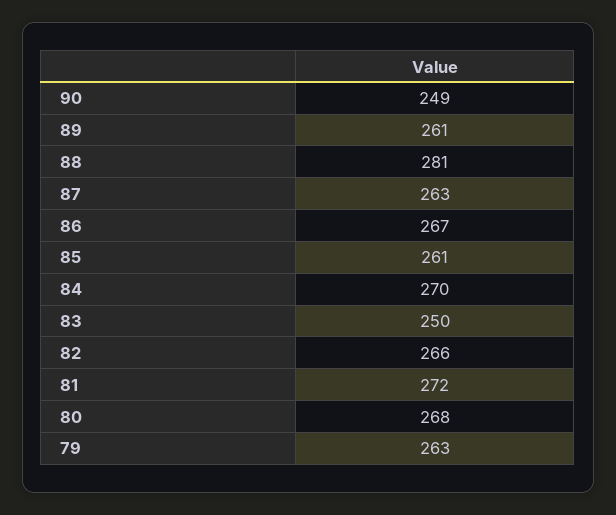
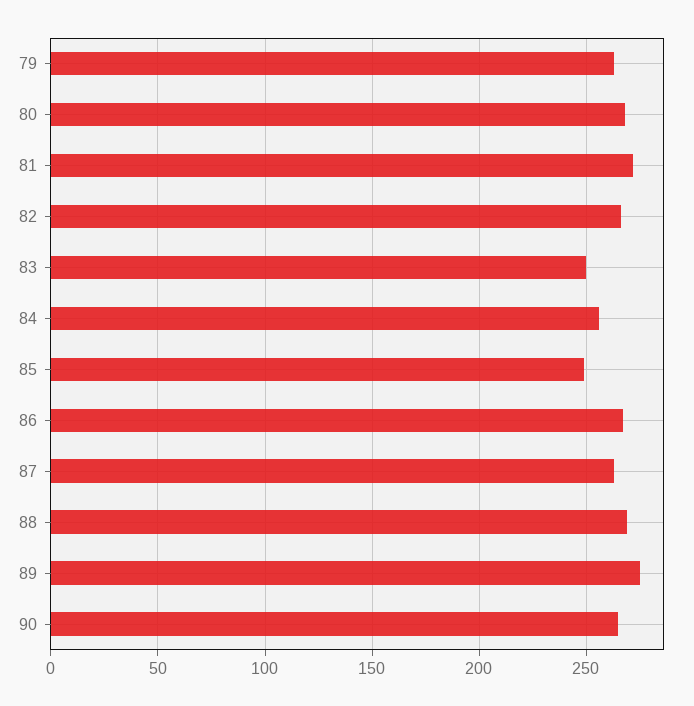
  {
-   "90": 249,
+   "90": 265,
-   "89": 261,
+   "89": 275,
-   "88": 281,
+   "88": 270,
    "87": 263,
    "86": 267,
-   "85": 261,
+   "85": 250,
-   "84": 270,
+   "84": 255,
    "83": 250,
    "82": 266,
    "81": 272,
    "80": 268,
    "79": 263
  }

